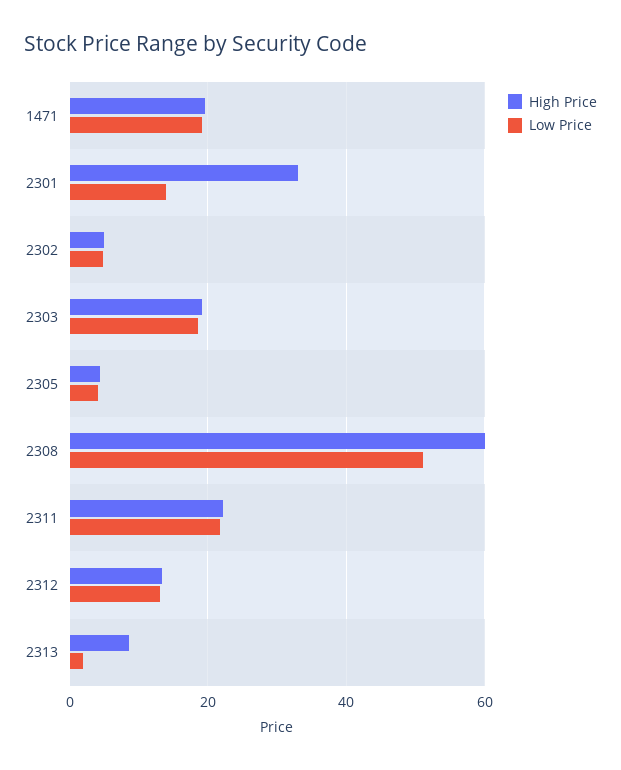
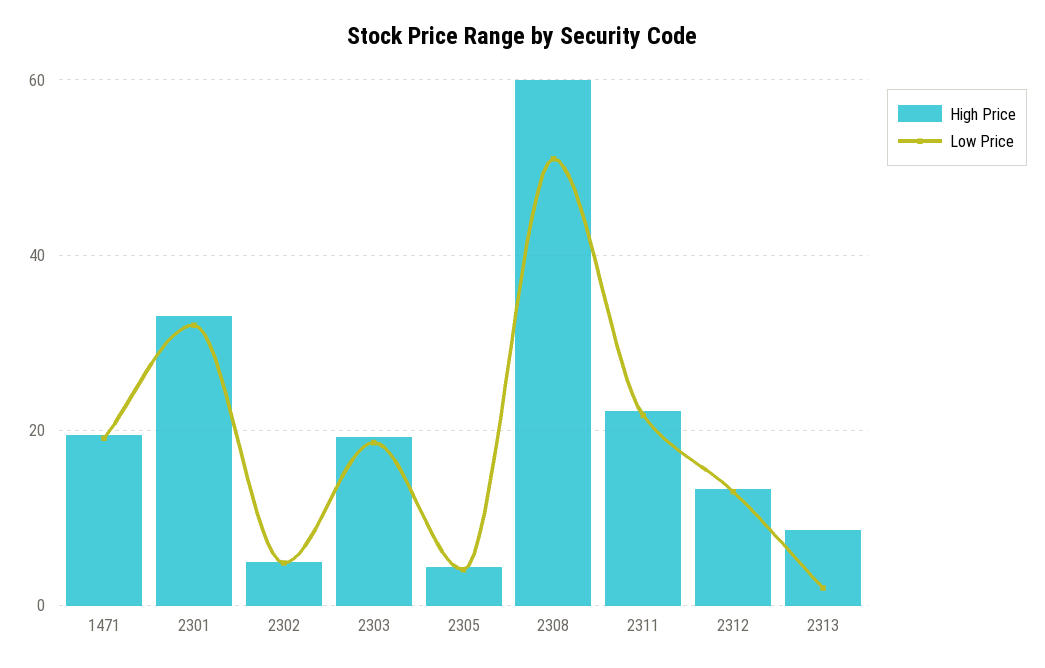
  {
    "High Price": {
      "1471": 20,
      "2301": 34,
      "2302": 6,
      "2303": 20,
      "2305": 4,
      "2308": 60,
      "2311": 22,
      "2312": 14,
      "2313": 8
    },
    "Low Price": {
      "1471": 20,
-     "2301": 14,
+     "2301": 32,
      "2302": 4,
      "2303": 18,
      "2305": 4,
      "2308": 52,
      "2311": 22,
      "2312": 14,
      "2313": 2
    }
  }

